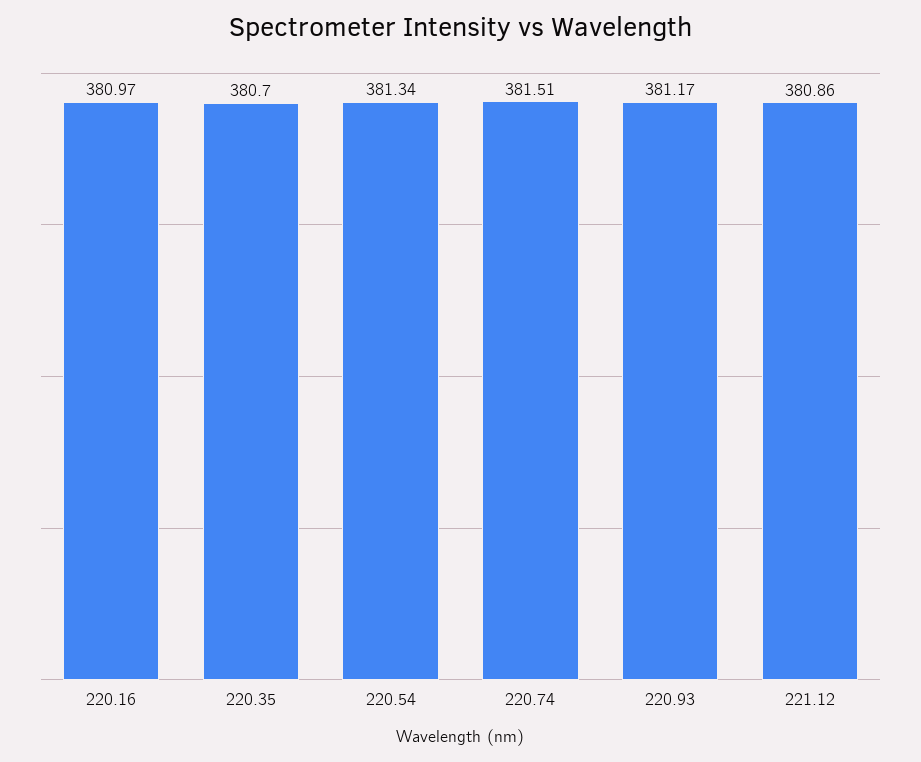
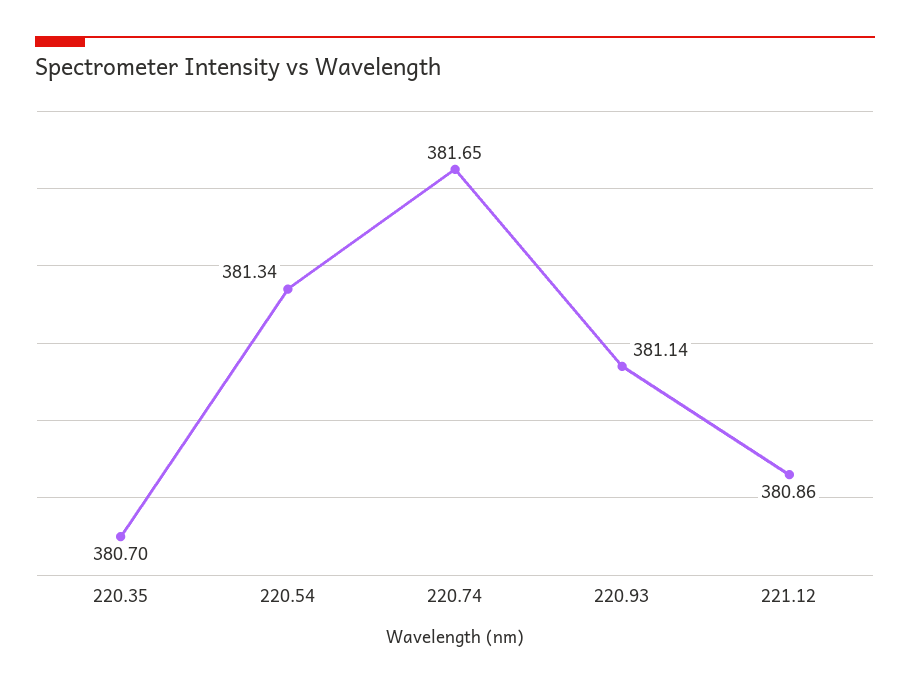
  {
-   "220.16": 380.97,
    "220.35": 380.7,
    "220.54": 381.34,
-   "220.74": 381.51,
+   "220.74": 381.65,
-   "220.93": 381.17,
+   "220.93": 381.14,
    "221.12": 380.86
  }

